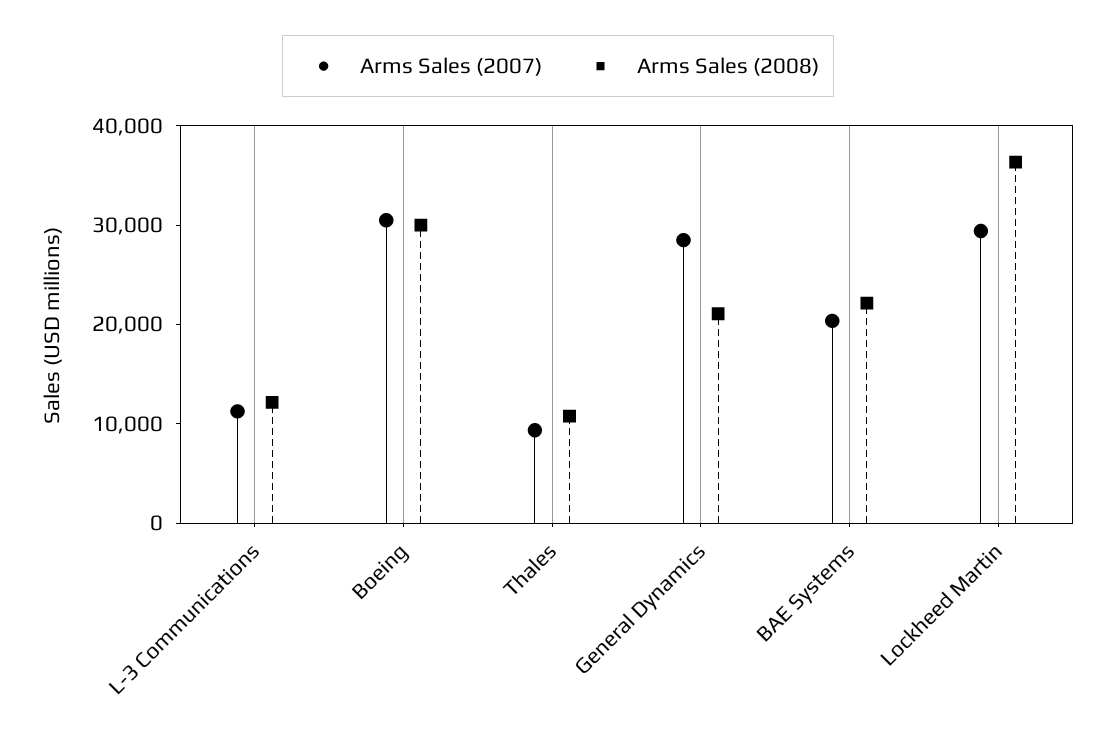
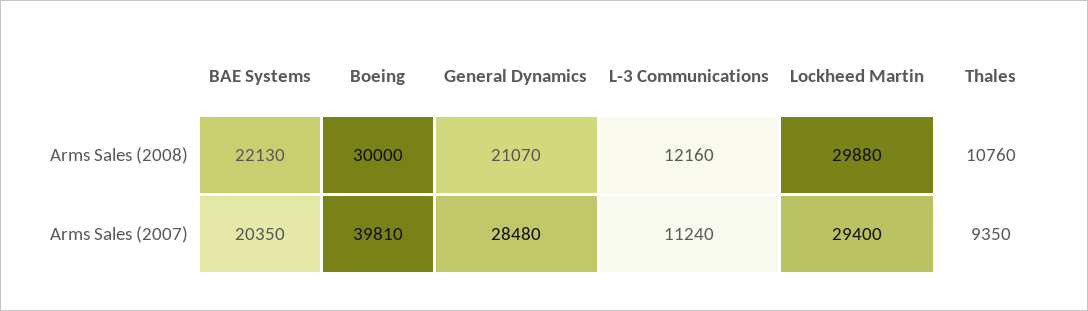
  {
    "Arms Sales (2007)": {
      "L-3 Communications": 11240,
-     "Boeing": 30000,
+     "Boeing": 39810,
      "Thales": 9350,
      "General Dynamics": 28480,
      "BAE Systems": 20350,
      "Lockheed Martin": 29400
    },
    "Arms Sales (2008)": {
      "L-3 Communications": 12160,
      "Boeing": 30000,
      "Thales": 10760,
      "General Dynamics": 21070,
      "BAE Systems": 22130,
-     "Lockheed Martin": 36000
+     "Lockheed Martin": 29880
    }
  }

